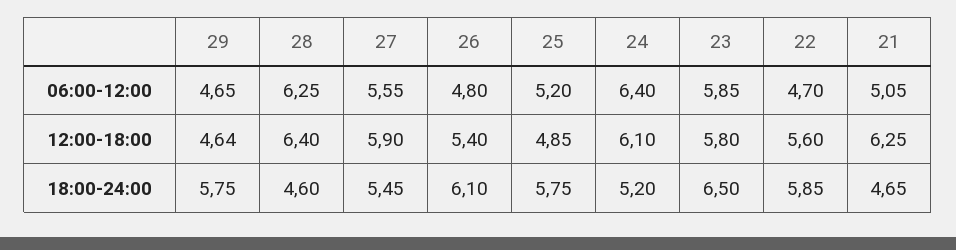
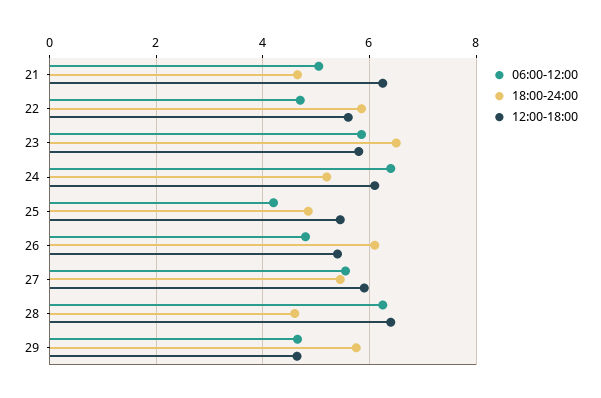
  {
    "06:00-12:00": {
      "29": 4.65,
      "28": 6.25,
      "27": 5.55,
      "26": 4.8,
-     "25": 5.2,
+     "25": 4.2,
      "24": 6.4,
      "23": 5.85,
      "22": 4.7,
      "21": 5.05
    },
    "12:00-18:00": {
      "29": 4.64,
      "28": 6.4,
      "27": 5.9,
      "26": 5.4,
-     "25": 4.85,
+     "25": 5.4,
      "24": 6.1,
      "23": 5.8,
      "22": 5.6,
      "21": 6.25
    },
    "18:00-24:00": {
      "29": 5.75,
      "28": 4.6,
      "27": 5.45,
      "26": 6.1,
-     "25": 5.75,
+     "25": 4.8,
      "24": 5.2,
      "23": 6.5,
      "22": 5.85,
      "21": 4.65
    }
  }

